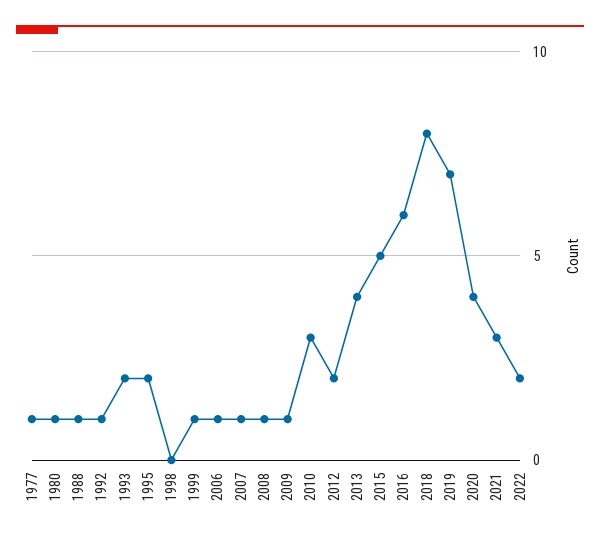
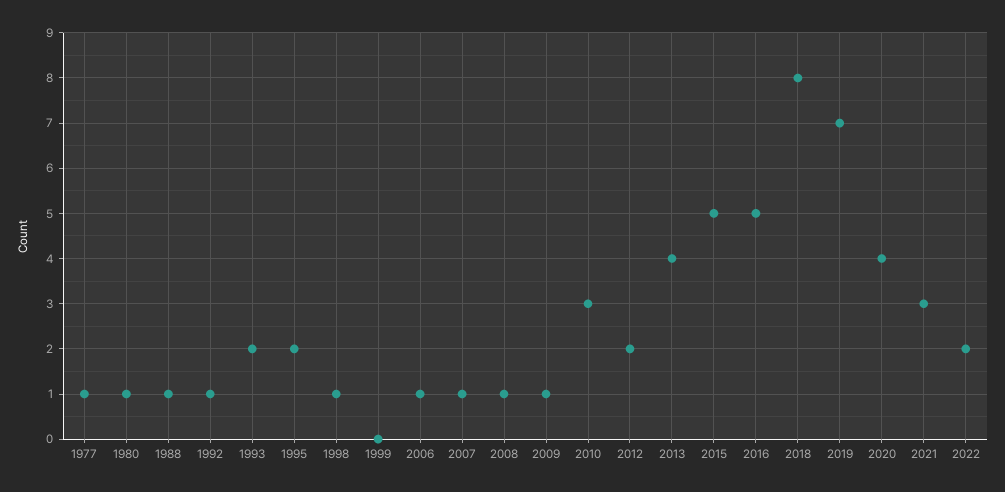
  {
    "1977": 1,
    "1980": 1,
    "1988": 1,
    "1992": 1,
    "1993": 2,
    "1995": 2,
-   "1998": 0,
+   "1998": 1,
-   "1999": 1,
+   "1999": 0,
    "2006": 1,
    "2007": 1,
    "2008": 1,
    "2009": 1,
    "2010": 3,
    "2012": 2,
    "2013": 4,
    "2015": 5,
-   "2016": 6,
+   "2016": 5,
    "2018": 8,
    "2019": 7,
    "2020": 4,
    "2021": 3,
    "2022": 2
  }

